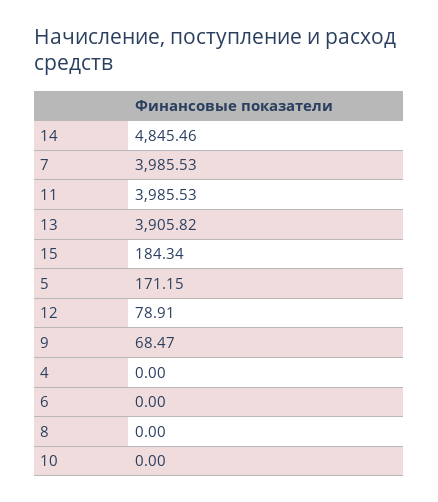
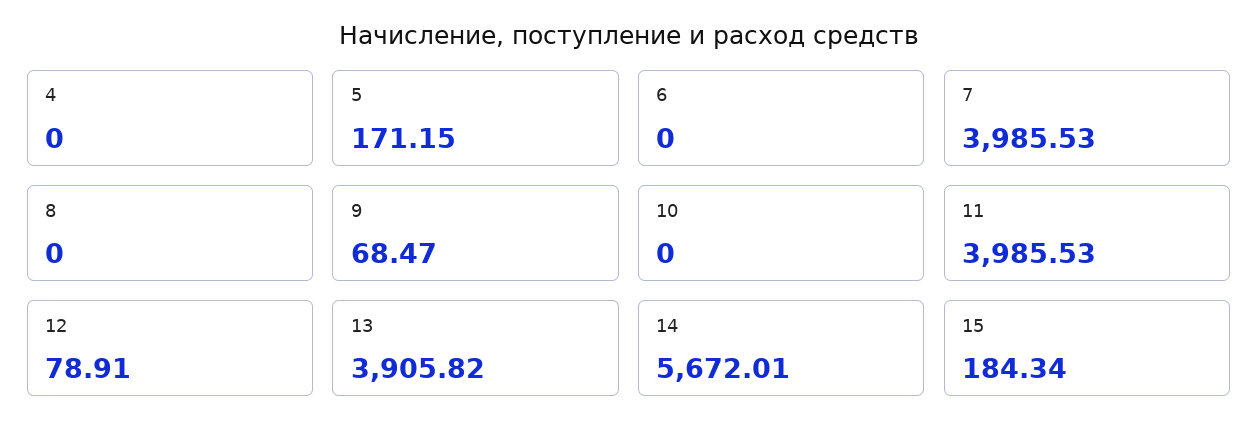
  {
-   "14": 4845.46,
+   "14": 5672.01,
    "7": 3985.53,
    "11": 3985.53,
    "13": 3905.82,
    "15": 184.34,
    "5": 171.15,
    "12": 78.91,
    "9": 68.47,
    "4": 0,
    "6": 0,
    "8": 0,
    "10": 0
  }

